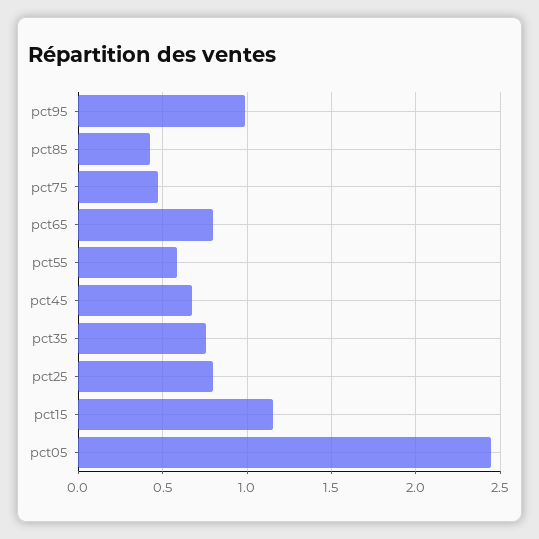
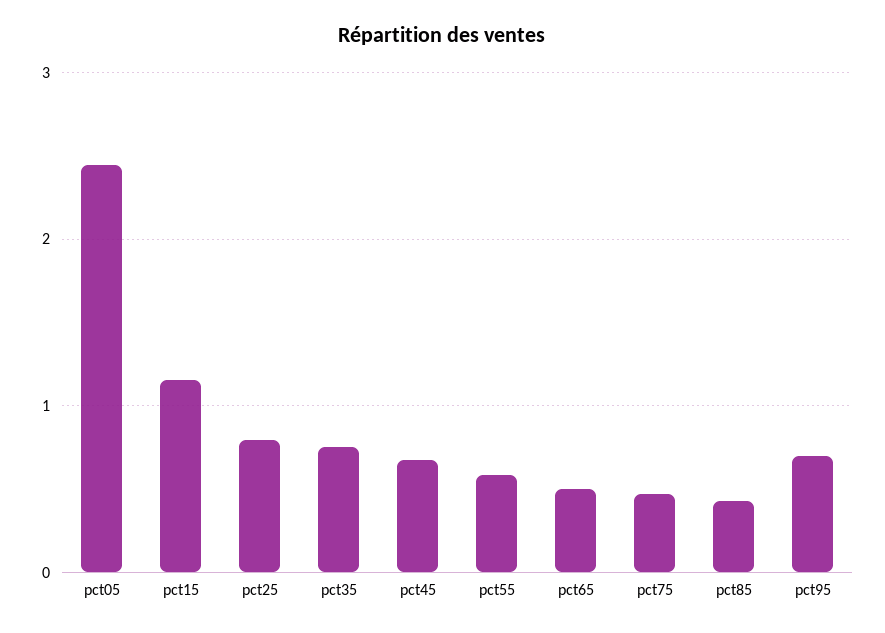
  {
-   "pct95": 1,
+   "pct95": 0.7,
    "pct85": 0.45,
    "pct75": 0.45,
-   "pct65": 0.8,
+   "pct65": 0.5,
    "pct55": 0.6,
    "pct45": 0.7,
    "pct35": 0.75,
    "pct25": 0.8,
    "pct15": 1.15,
    "pct05": 2.45
  }

